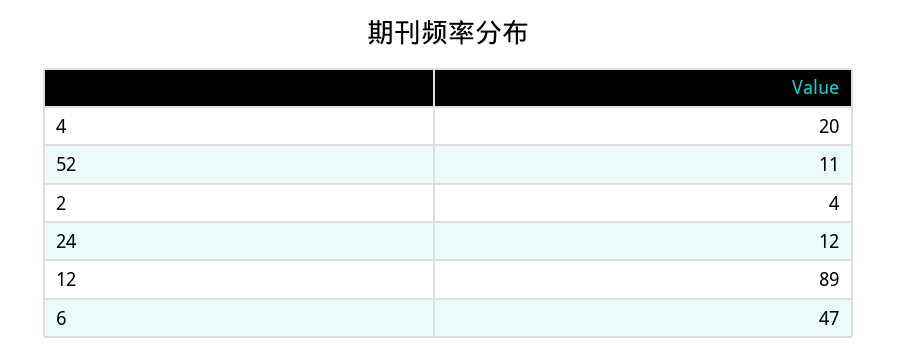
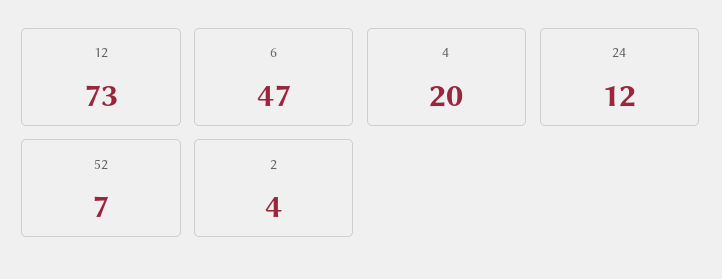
  {
    "4": 20,
-   "52": 11,
+   "52": 7,
    "2": 4,
    "24": 12,
-   "12": 89,
+   "12": 73,
    "6": 47
  }

